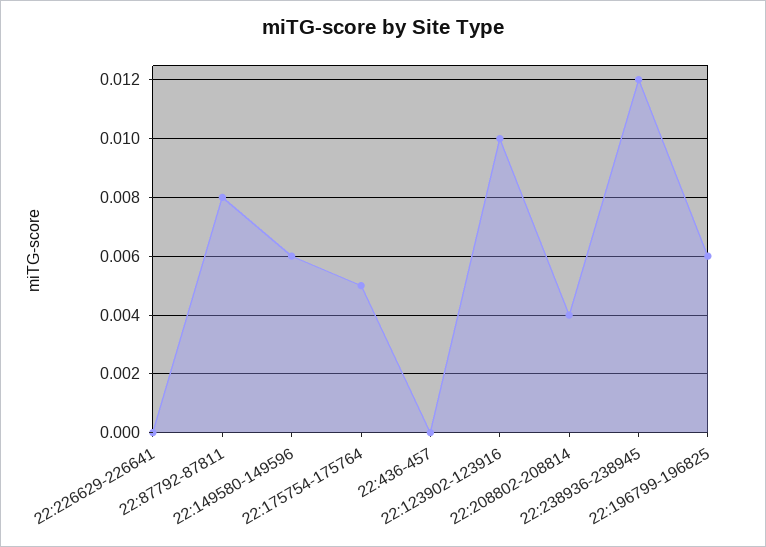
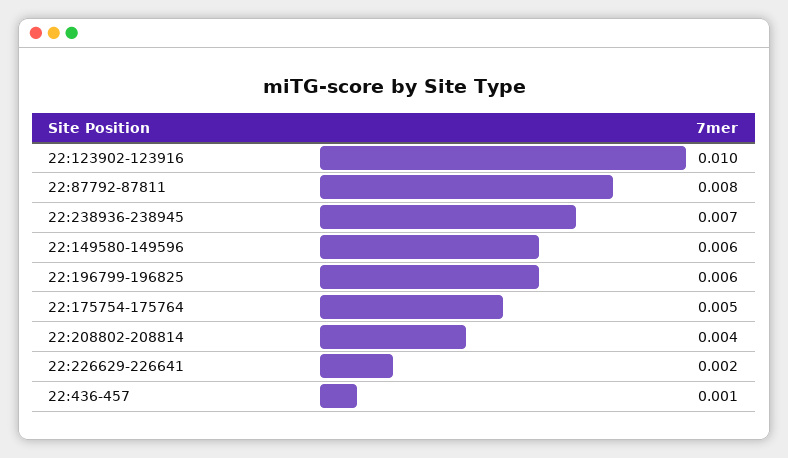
  {
-   "22:226629-226641": 0,
+   "22:226629-226641": 0.002,
    "22:87792-87811": 0.008,
    "22:149580-149596": 0.006,
    "22:175754-175764": 0.005,
-   "22:436-457": 0,
+   "22:436-457": 0.001,
    "22:123902-123916": 0.01,
    "22:208802-208814": 0.004,
-   "22:238936-238945": 0.012,
+   "22:238936-238945": 0.007,
    "22:196799-196825": 0.006
  }

